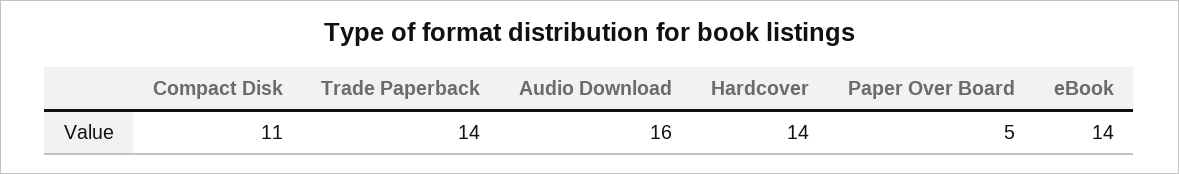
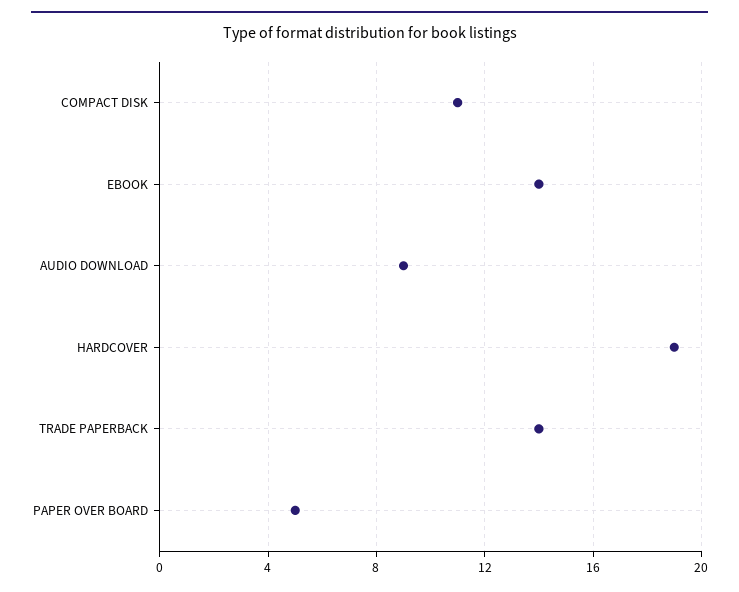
  {
    "Compact Disk": 11,
    "Trade Paperback": 14,
-   "Audio Download": 16,
+   "Audio Download": 9,
-   "Hardcover": 14,
+   "Hardcover": 19,
    "Paper Over Board": 5,
    "eBook": 14
  }

